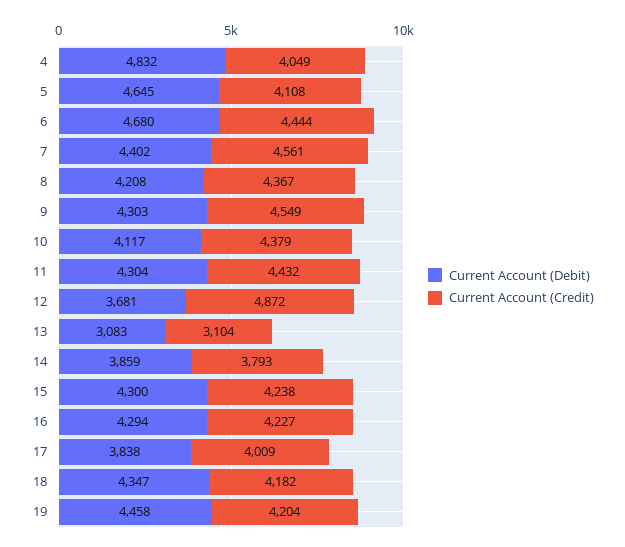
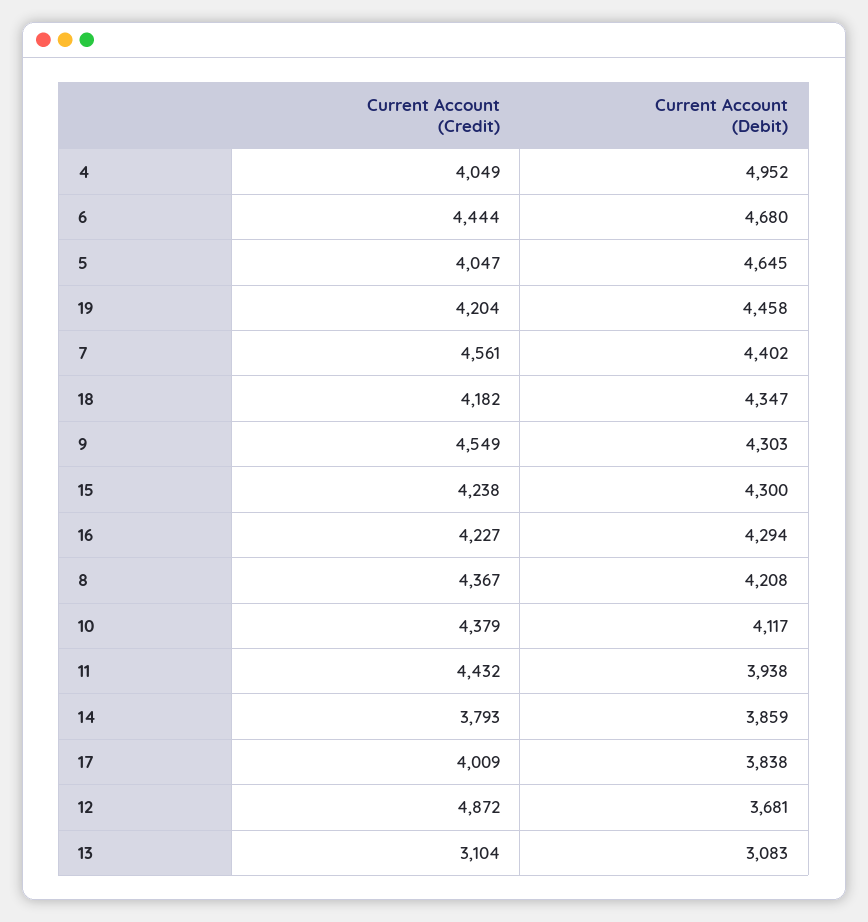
  {
    "Current Account (Debit)": {
-     "4": 4832,
+     "4": 4952,
      "5": 4645,
      "6": 4680,
      "7": 4402,
      "8": 4208,
      "9": 4303,
      "10": 4117,
-     "11": 4304,
+     "11": 3938,
      "12": 3681,
      "13": 3083,
      "14": 3859,
      "15": 4300,
      "16": 4294,
      "17": 3838,
      "18": 4347,
      "19": 4458
    },
    "Current Account (Credit)": {
      "4": 4049,
-     "5": 4108,
+     "5": 4047,
      "6": 4444,
      "7": 4561,
      "8": 4367,
      "9": 4549,
      "10": 4379,
      "11": 4432,
      "12": 4872,
      "13": 3104,
      "14": 3793,
      "15": 4238,
      "16": 4227,
      "17": 4009,
      "18": 4182,
      "19": 4204
    }
  }

